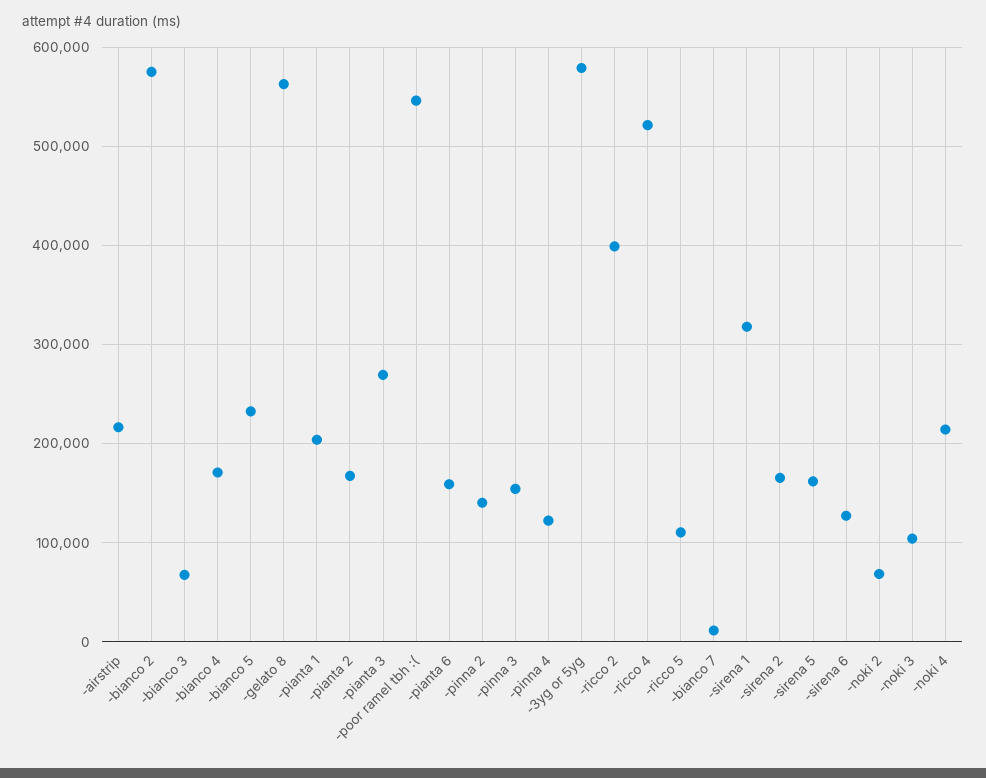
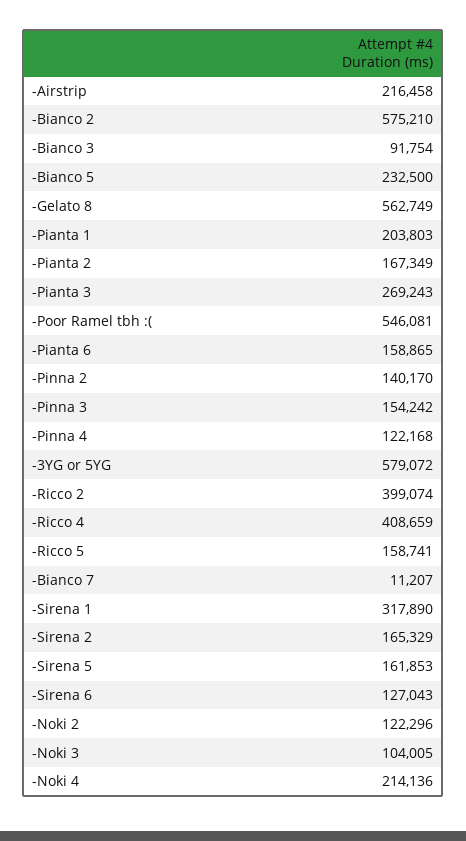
  {
    "-airstrip": 216458,
    "-bianco 2": 575210,
-   "-bianco 3": 70000,
+   "-bianco 3": 91754,
-   "-bianco 4": 170000,
    "-bianco 5": 232500,
    "-gelato 8": 562749,
    "-pianta 1": 203803,
    "-pianta 2": 167349,
    "-pianta 3": 269243,
    "-poor ramel tbh :(": 546081,
    "-pianta 6": 158865,
    "-pinna 2": 140170,
    "-pinna 3": 154242,
    "-pinna 4": 122168,
    "-3yg or 5yg": 579072,
    "-ricco 2": 399074,
-   "-ricco 4": 520000,
+   "-ricco 4": 408659,
-   "-ricco 5": 110000,
+   "-ricco 5": 158741,
    "-bianco 7": 11207,
    "-sirena 1": 317890,
    "-sirena 2": 165329,
    "-sirena 5": 161853,
    "-sirena 6": 127043,
-   "-noki 2": 70000,
+   "-noki 2": 122296,
    "-noki 3": 104005,
    "-noki 4": 214136
  }

